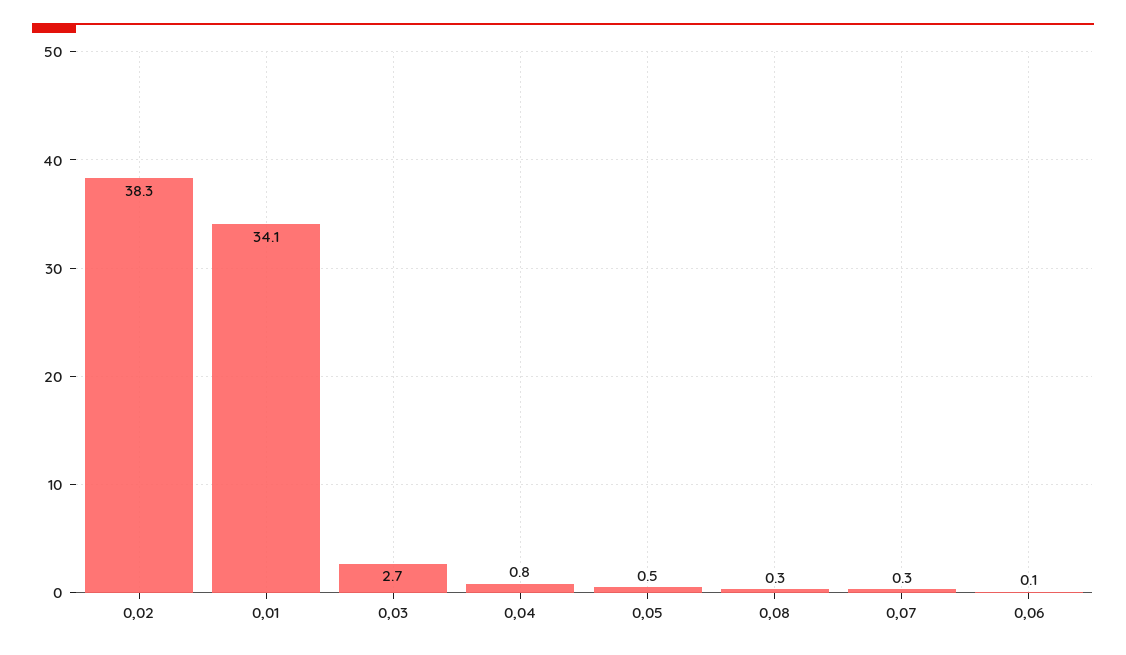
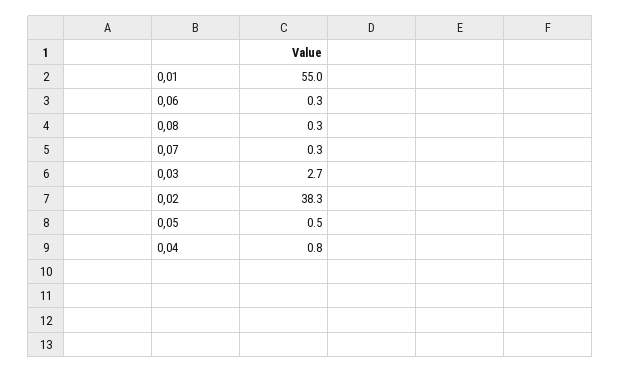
  {
    "0,02": 38.3,
-   "0,01": 34.1,
+   "0,01": 55,
    "0,03": 2.7,
    "0,04": 0.8,
    "0,05": 0.5,
    "0,08": 0.3,
    "0,07": 0.3,
-   "0,06": 0.1
+   "0,06": 0.3
  }

